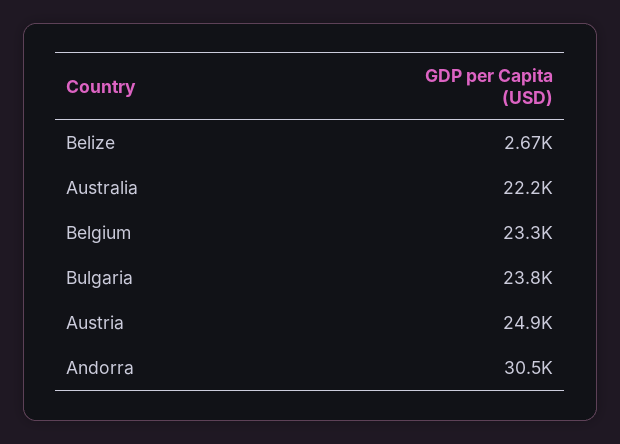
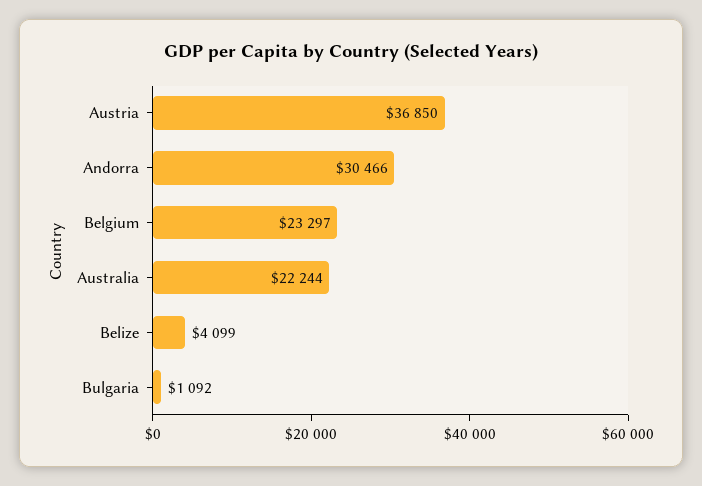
  {
-   "Belize": 2670,
+   "Belize": 4099,
    "Australia": 22244,
    "Belgium": 23297,
-   "Bulgaria": 23800,
+   "Bulgaria": 1092,
-   "Austria": 24900,
+   "Austria": 36850,
    "Andorra": 30466
  }

